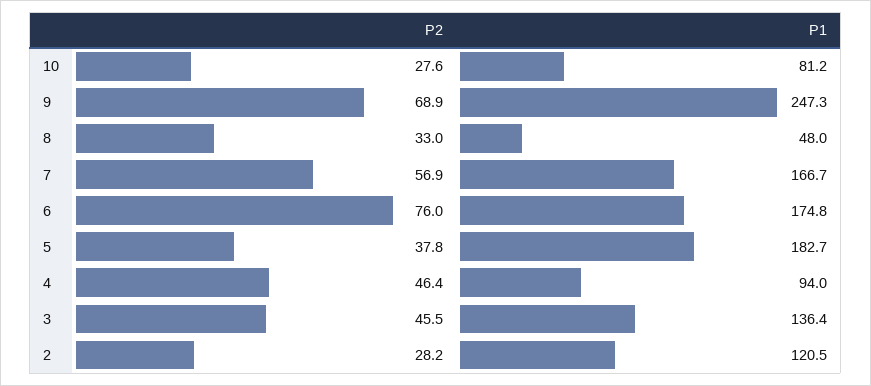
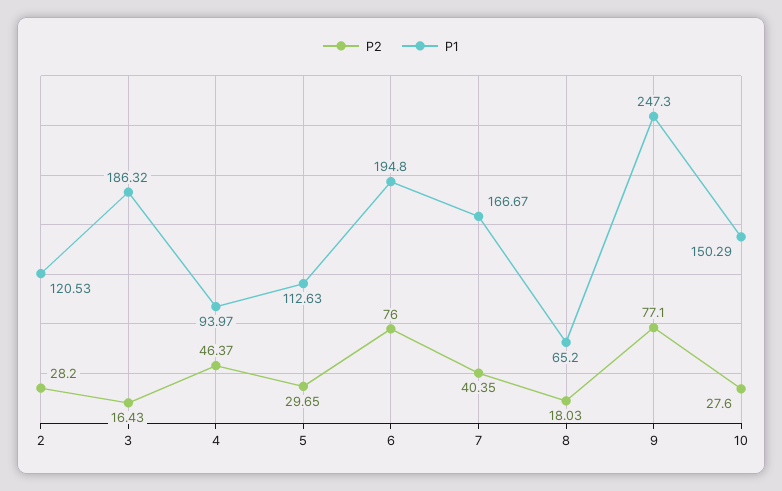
  {
    "P2": {
      "10": 27.6,
-     "9": 68.9,
+     "9": 77.1,
-     "8": 33,
+     "8": 18.03,
-     "7": 56.9,
+     "7": 40.35,
      "6": 76,
-     "5": 37.8,
+     "5": 29.65,
      "4": 46.37,
-     "3": 45.5,
+     "3": 16.43,
      "2": 28.2
    },
    "P1": {
-     "10": 81.2,
+     "10": 150.29,
      "9": 247.3,
-     "8": 48,
+     "8": 65.2,
      "7": 166.67,
-     "6": 174.8,
+     "6": 194.8,
-     "5": 182.7,
+     "5": 112.63,
      "4": 93.97,
-     "3": 136.4,
+     "3": 186.32,
      "2": 120.53
    }
  }

